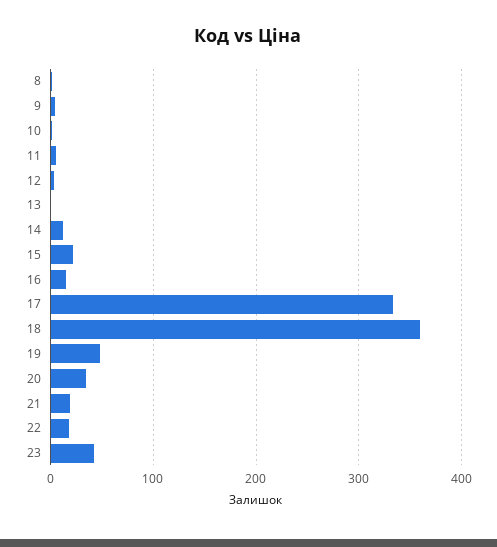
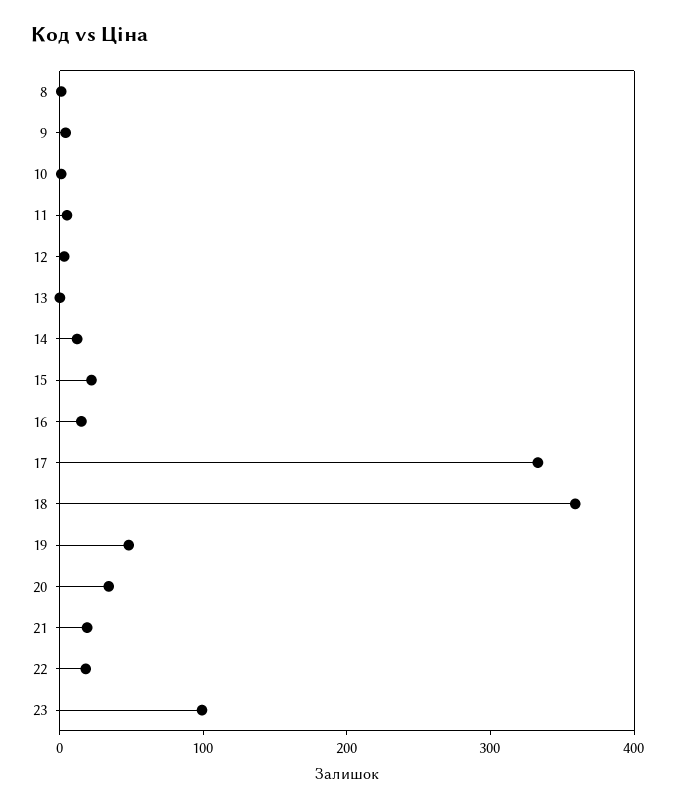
  {
    "8": 0,
    "9": 0,
    "10": 0,
    "11": 10,
    "12": 0,
    "13": 0,
    "14": 10,
    "15": 20,
    "16": 20,
    "17": 330,
    "18": 360,
    "19": 50,
    "20": 30,
    "21": 20,
    "22": 20,
-   "23": 40
+   "23": 100
  }

